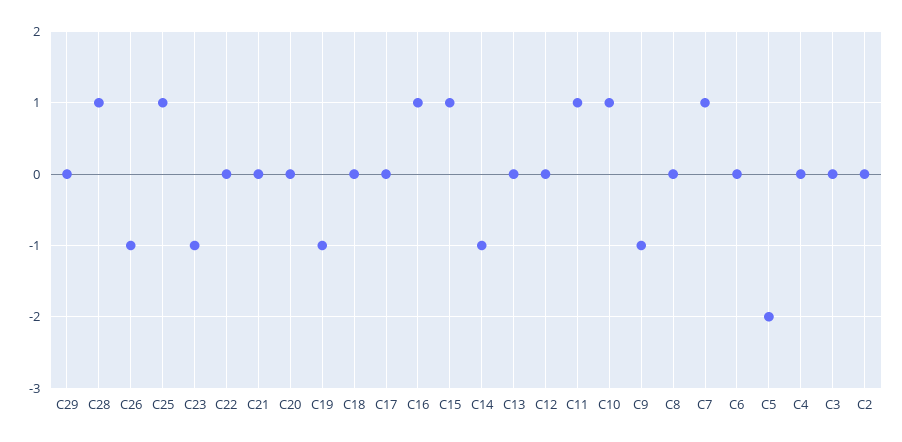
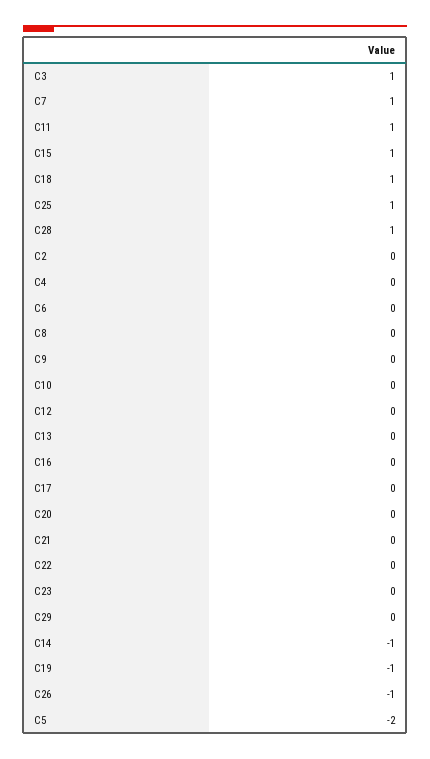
  {
    "C29": 0,
    "C28": 1,
    "C26": -1,
    "C25": 1,
-   "C23": -1,
+   "C23": 0,
    "C22": 0,
    "C21": 0,
    "C20": 0,
    "C19": -1,
-   "C18": 0,
+   "C18": 1,
    "C17": 0,
-   "C16": 1,
+   "C16": 0,
    "C15": 1,
    "C14": -1,
    "C13": 0,
    "C12": 0,
    "C11": 1,
-   "C10": 1,
+   "C10": 0,
-   "C9": -1,
+   "C9": 0,
    "C8": 0,
    "C7": 1,
    "C6": 0,
    "C5": -2,
    "C4": 0,
-   "C3": 0,
+   "C3": 1,
    "C2": 0
  }

